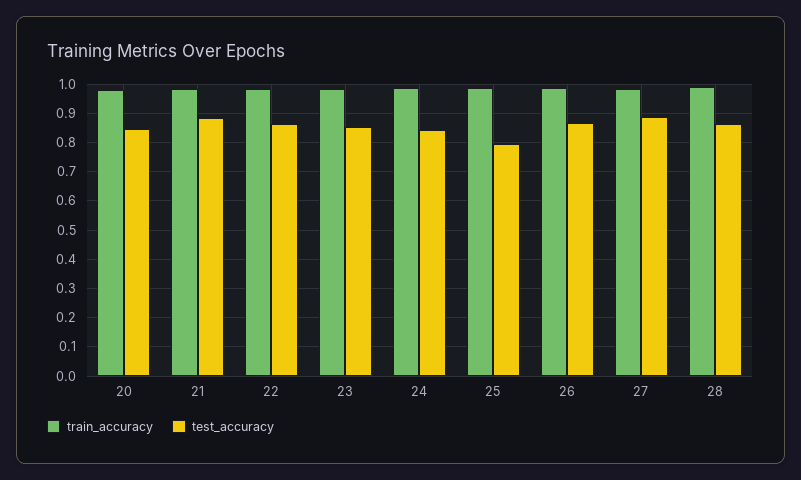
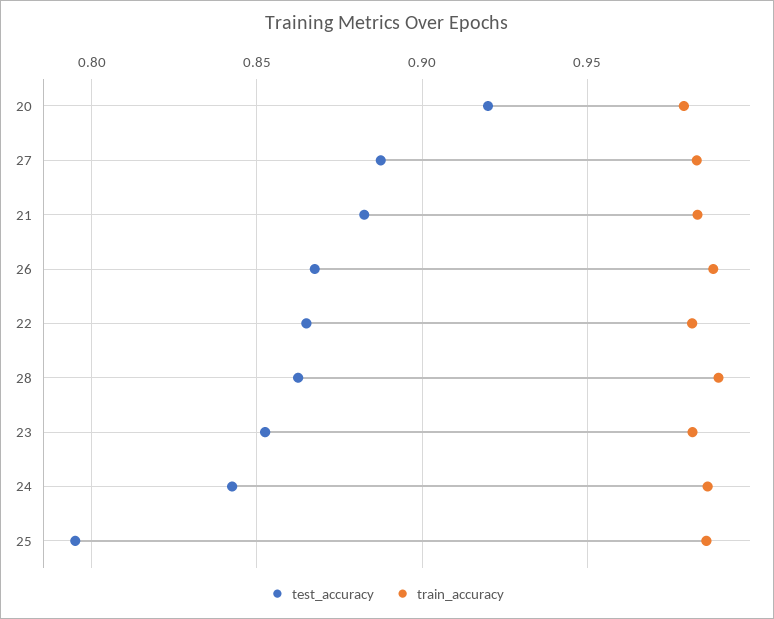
  {
    "train_accuracy": {
      "20": 0.98,
      "21": 0.985,
      "22": 0.98,
      "23": 0.98,
      "24": 0.985,
      "25": 0.985,
      "26": 0.99,
      "27": 0.985,
      "28": 0.99
    },
    "test_accuracy": {
-     "20": 0.85,
+     "20": 0.92,
      "21": 0.885,
      "22": 0.865,
      "23": 0.855,
      "24": 0.845,
      "25": 0.795,
      "26": 0.87,
      "27": 0.89,
      "28": 0.865
    }
  }

